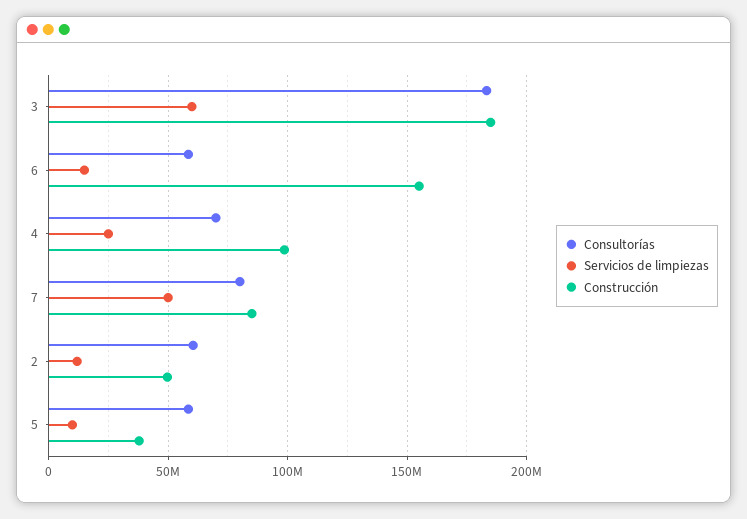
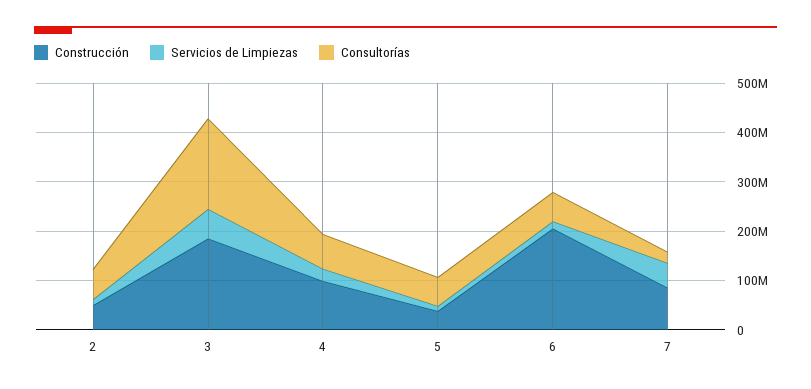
  {
    "Consultorías": {
      "3": 185000000,
      "6": 60000000,
      "4": 70000000,
-     "7": 80000000,
+     "7": 20000000,
      "2": 60000000,
      "5": 60000000
    },
    "Servicios de limpiezas": {
      "3": 60000000,
      "6": 15000000,
      "4": 25000000,
      "7": 50000000,
      "2": 10000000,
      "5": 10000000
    },
    "Construcción": {
      "3": 185000000,
-     "6": 155000000,
+     "6": 200000000,
      "4": 100000000,
      "7": 85000000,
      "2": 50000000,
      "5": 40000000
    }
  }

